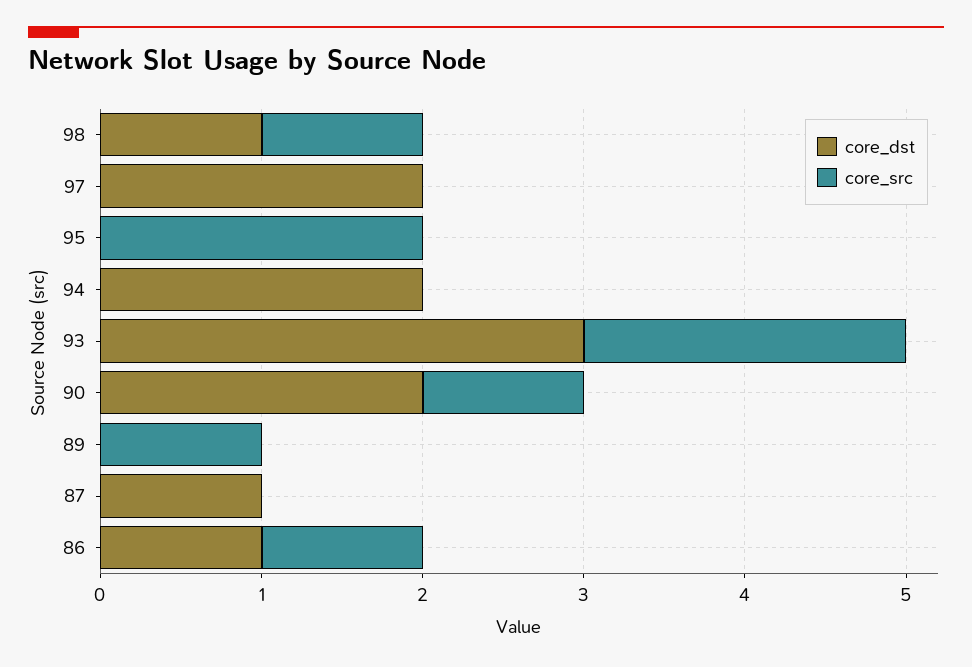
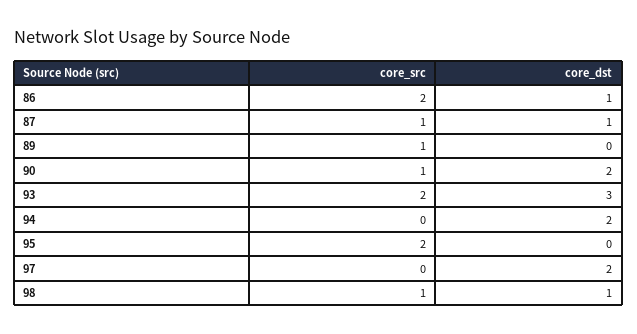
  {
    "core_dst": {
      "98": 1,
      "97": 2,
      "95": 0,
      "94": 2,
      "93": 3,
      "90": 2,
      "89": 0,
      "87": 1,
      "86": 1
    },
    "core_src": {
      "98": 1,
      "97": 0,
      "95": 2,
      "94": 0,
      "93": 2,
      "90": 1,
      "89": 1,
-     "87": 0,
+     "87": 1,
-     "86": 1
+     "86": 2
    }
  }

